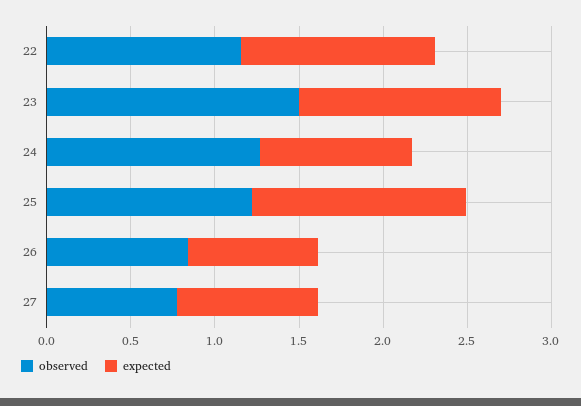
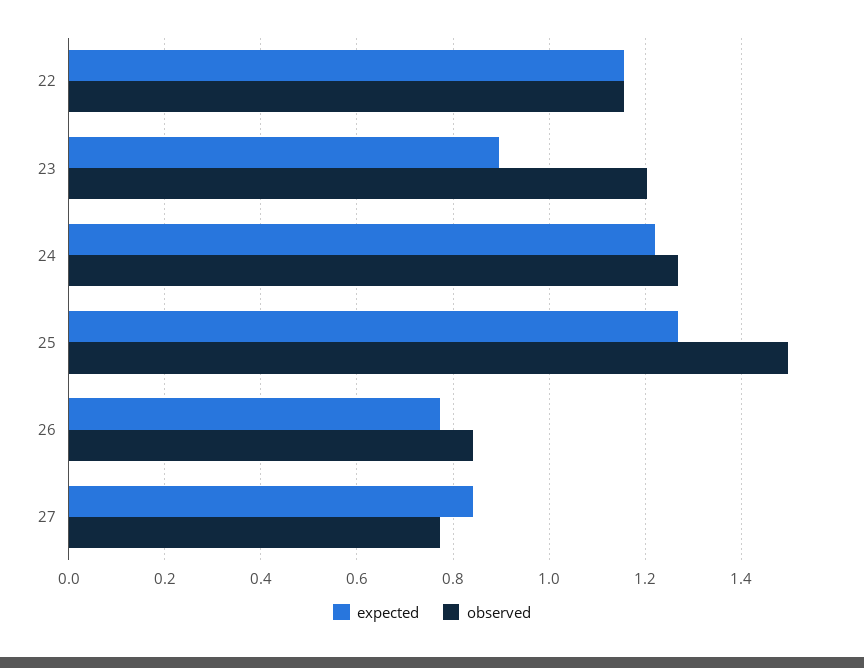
  {
    "observed": {
      "22": 1.16,
-     "23": 1.5,
+     "23": 1.2,
      "24": 1.26,
-     "25": 1.2,
+     "25": 1.5,
      "26": 0.84,
      "27": 0.78
    },
    "expected": {
      "22": 1.16,
-     "23": 1.2,
+     "23": 0.9,
-     "24": 0.9,
+     "24": 1.22,
      "25": 1.26,
      "26": 0.78,
      "27": 0.84
    }
  }

